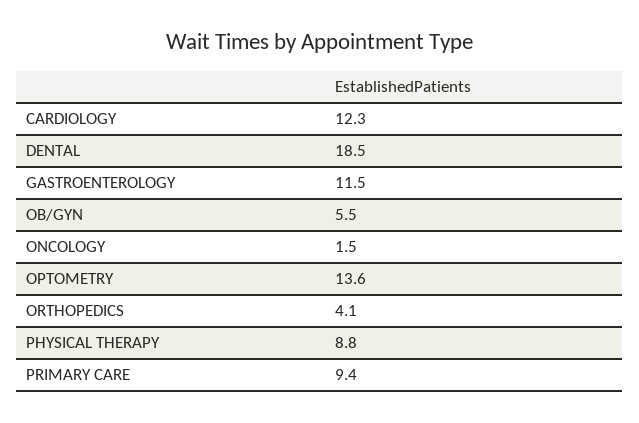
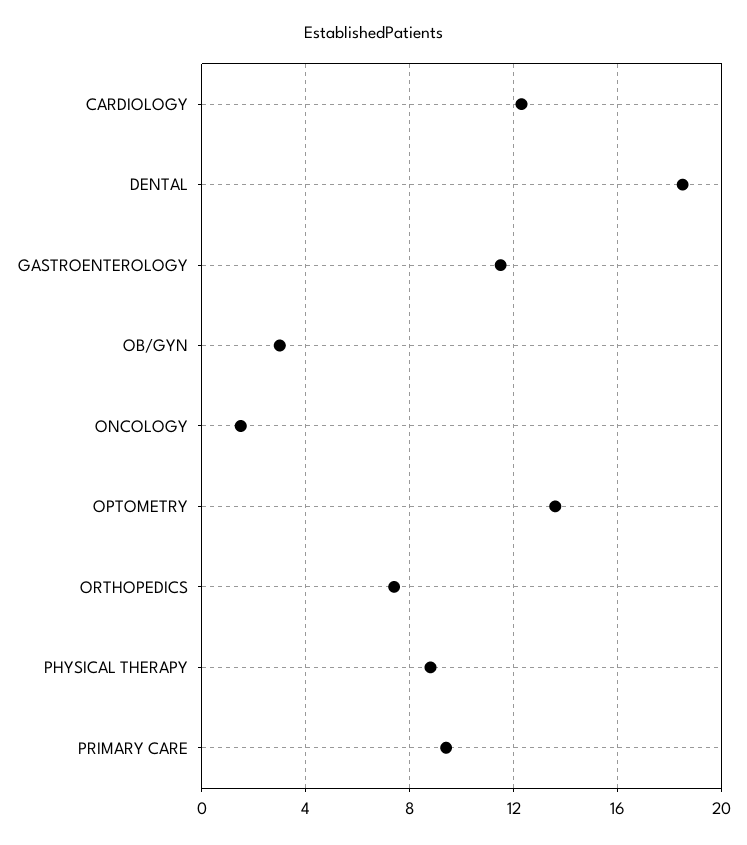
  {
    "CARDIOLOGY": 12.3,
    "DENTAL": 18.5,
    "GASTROENTEROLOGY": 11.5,
-   "OB/GYN": 5.5,
+   "OB/GYN": 3,
    "ONCOLOGY": 1.5,
    "OPTOMETRY": 13.6,
-   "ORTHOPEDICS": 4.1,
+   "ORTHOPEDICS": 7.5,
    "PHYSICAL THERAPY": 8.8,
    "PRIMARY CARE": 9.4
  }

